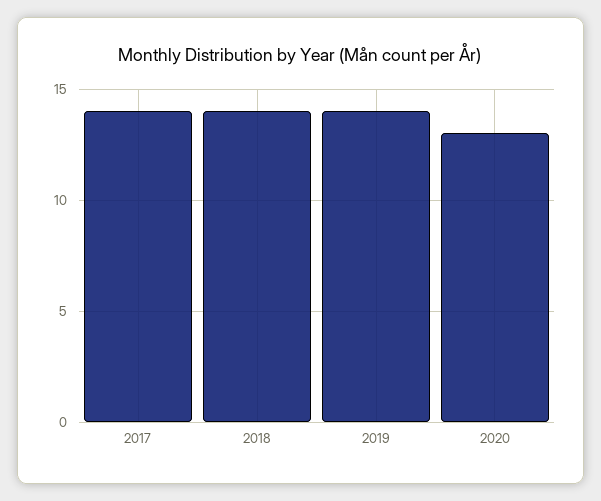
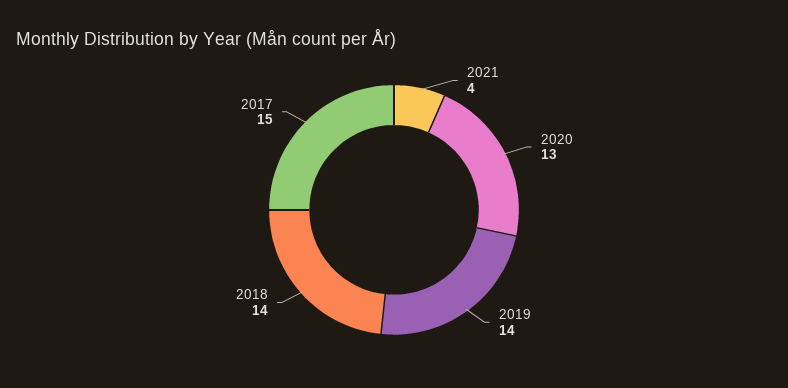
  {
-   "2017": 14,
+   "2017": 15,
    "2018": 14,
    "2019": 14,
-   "2020": 13
+   "2020": 13,
+   "2021": 4
  }

